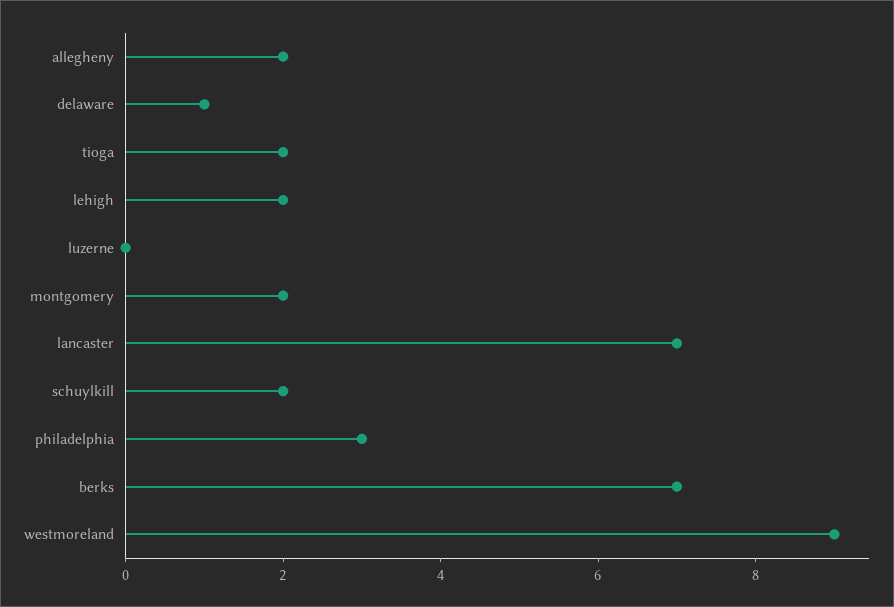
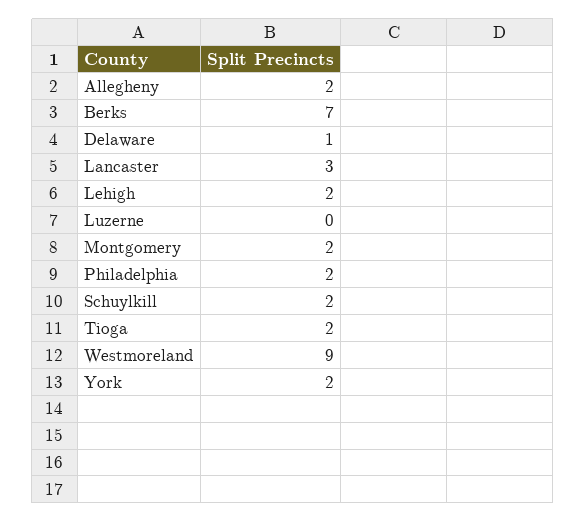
  {
    "allegheny": 2,
    "delaware": 1,
    "tioga": 2,
    "lehigh": 2,
    "luzerne": 0,
    "montgomery": 2,
-   "lancaster": 7,
+   "lancaster": 3,
    "schuylkill": 2,
-   "philadelphia": 3,
+   "philadelphia": 2,
    "berks": 7,
-   "westmoreland": 9
+   "westmoreland": 9,
+   "York": 2
  }

